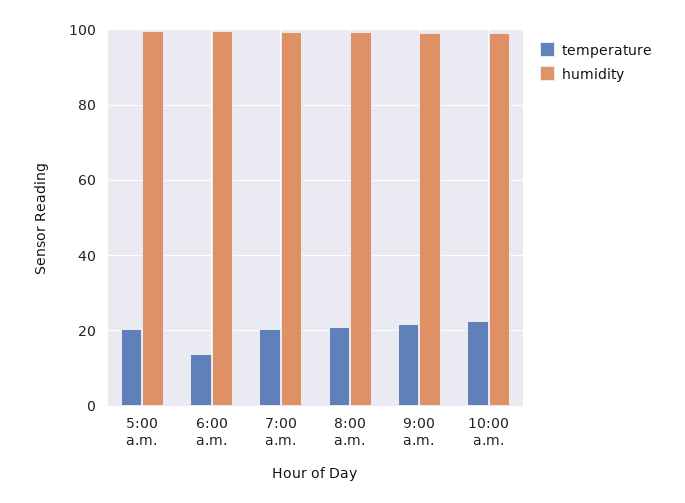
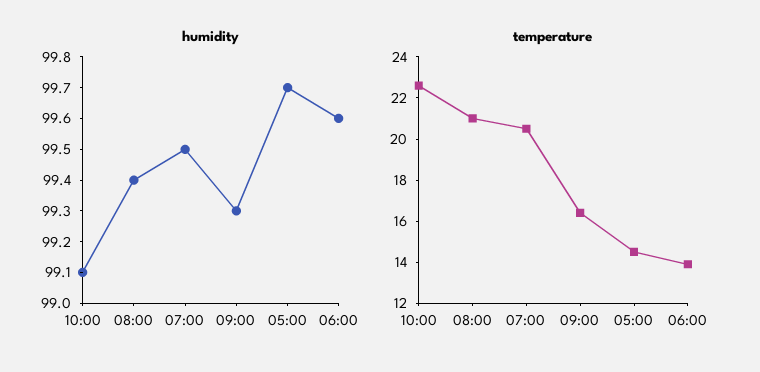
  {
    "temperature": {
-     "5:00 a.m.": 20,
+     "5:00 a.m.": 14.5,
      "6:00 a.m.": 14,
      "7:00 a.m.": 20.5,
      "8:00 a.m.": 21,
-     "9:00 a.m.": 22,
+     "9:00 a.m.": 16.5,
      "10:00 a.m.": 22.5
    },
    "humidity": {
      "5:00 a.m.": 99.7,
      "6:00 a.m.": 99.6,
      "7:00 a.m.": 99.5,
      "8:00 a.m.": 99.4,
      "9:00 a.m.": 99.3,
      "10:00 a.m.": 99.1
    }
  }

